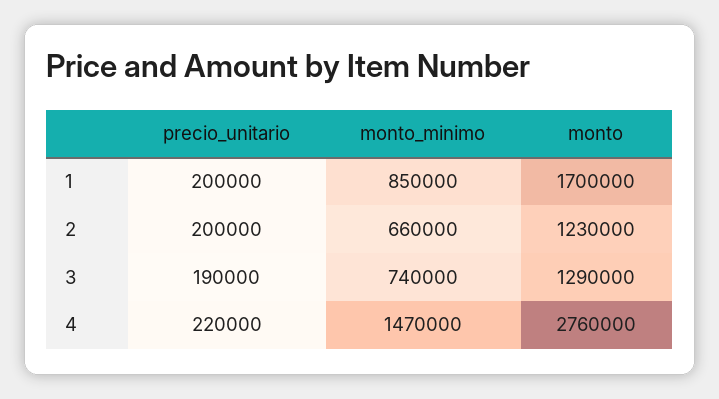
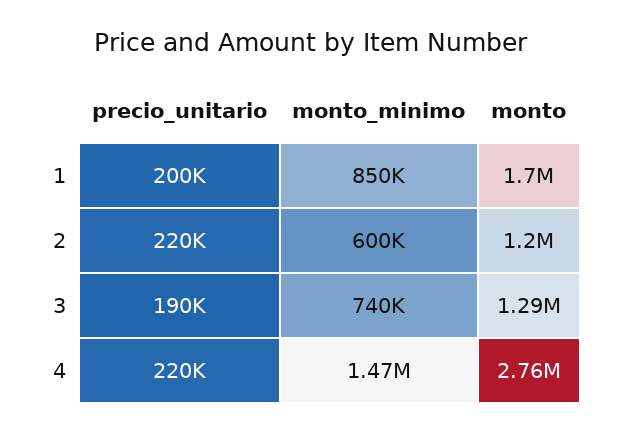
  {
    "precio_unitario": {
      "1": 200000,
-     "2": 200000,
+     "2": 220000,
      "3": 190000,
      "4": 220000
    },
    "monto_minimo": {
      "1": 850000,
-     "2": 660000,
+     "2": 600000,
      "3": 740000,
      "4": 1470000
    },
    "monto": {
      "1": 1700000,
-     "2": 1230000,
+     "2": 1200000,
      "3": 1290000,
      "4": 2760000
    }
  }

